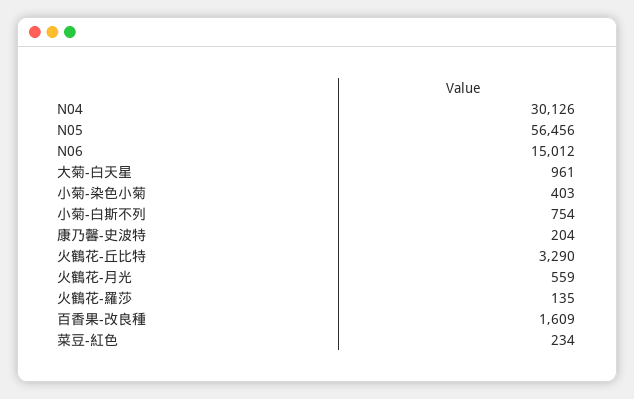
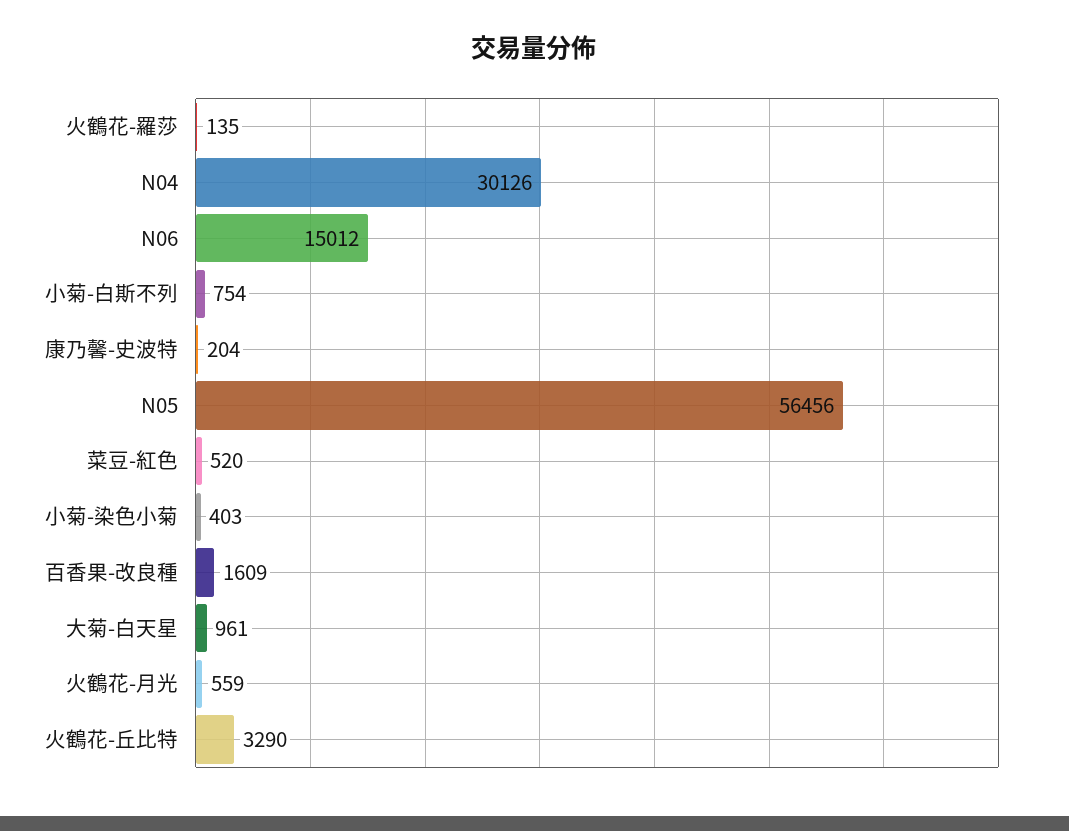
  {
    "N04": 30126,
    "N05": 56456,
    "N06": 15012,
    "大菊-白天星": 961,
    "小菊-染色小菊": 403,
    "小菊-白斯不列": 754,
    "康乃馨-史波特": 204,
    "火鶴花-丘比特": 3290,
    "火鶴花-月光": 559,
    "火鶴花-羅莎": 135,
    "百香果-改良種": 1609,
-   "菜豆-紅色": 234
+   "菜豆-紅色": 520
  }

